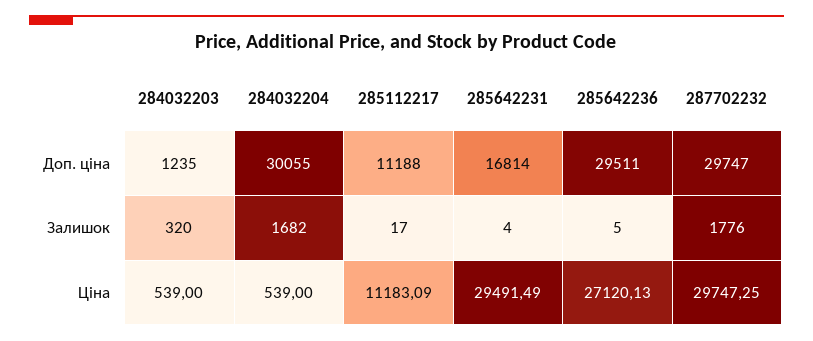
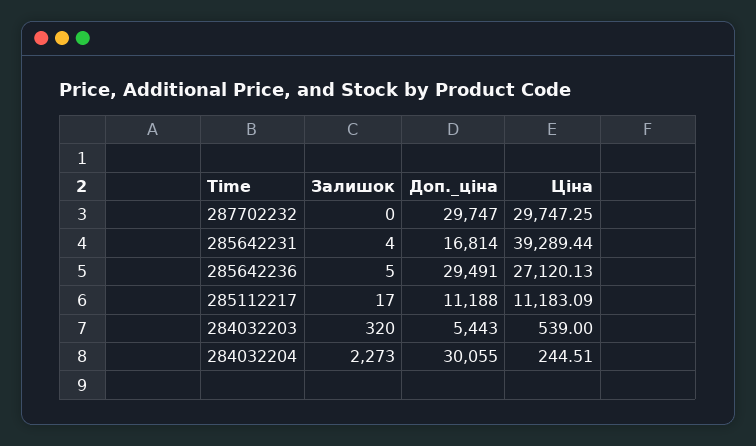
  {
    "284032203": {
-     "Доп. ціна": 1235,
+     "Доп. ціна": 5443,
      "Залишок": 320,
      "Ціна": 539
    },
    "284032204": {
      "Доп. ціна": 30055,
-     "Залишок": 1682,
+     "Залишок": 2273,
-     "Ціна": 539
+     "Ціна": 244.51
    },
    "285112217": {
      "Доп. ціна": 11188,
      "Залишок": 17,
      "Ціна": 11183.09
    },
    "285642231": {
      "Доп. ціна": 16814,
      "Залишок": 4,
-     "Ціна": 29491.49
+     "Ціна": 39289.44
    },
    "285642236": {
-     "Доп. ціна": 29511,
+     "Доп. ціна": 29491,
      "Залишок": 5,
      "Ціна": 27120.13
    },
    "287702232": {
      "Доп. ціна": 29747,
-     "Залишок": 1776,
+     "Залишок": 0,
      "Ціна": 29747.25
    }
  }

